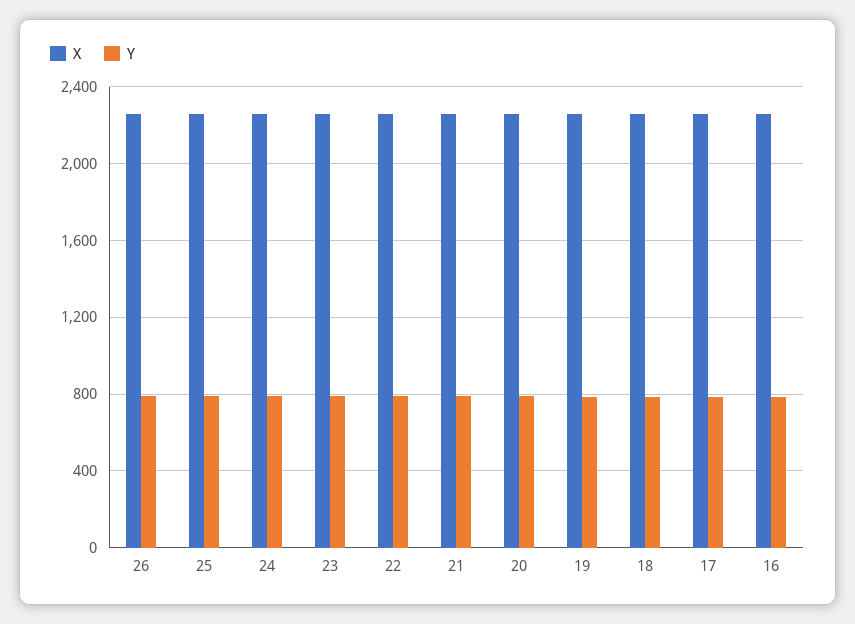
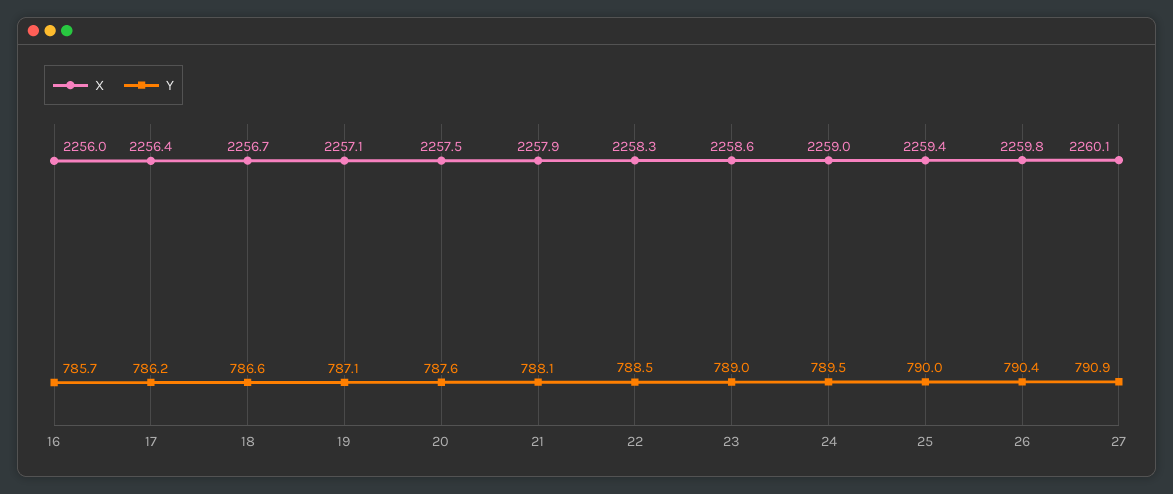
  {
    "X": {
      "26": 2259.8,
      "25": 2259.4,
      "24": 2259,
      "23": 2258.6,
      "22": 2258.3,
      "21": 2257.9,
      "20": 2257.5,
      "19": 2257.1,
      "18": 2256.7,
      "17": 2256.4,
-     "16": 2256
+     "16": 2256,
+     "27": 2260.1
    },
    "Y": {
      "26": 790.4,
      "25": 790,
      "24": 789.5,
      "23": 789,
      "22": 788.5,
      "21": 788.1,
      "20": 787.6,
      "19": 787.1,
      "18": 786.6,
      "17": 786.2,
-     "16": 785.7
+     "16": 785.7,
+     "27": 790.9
    }
  }

